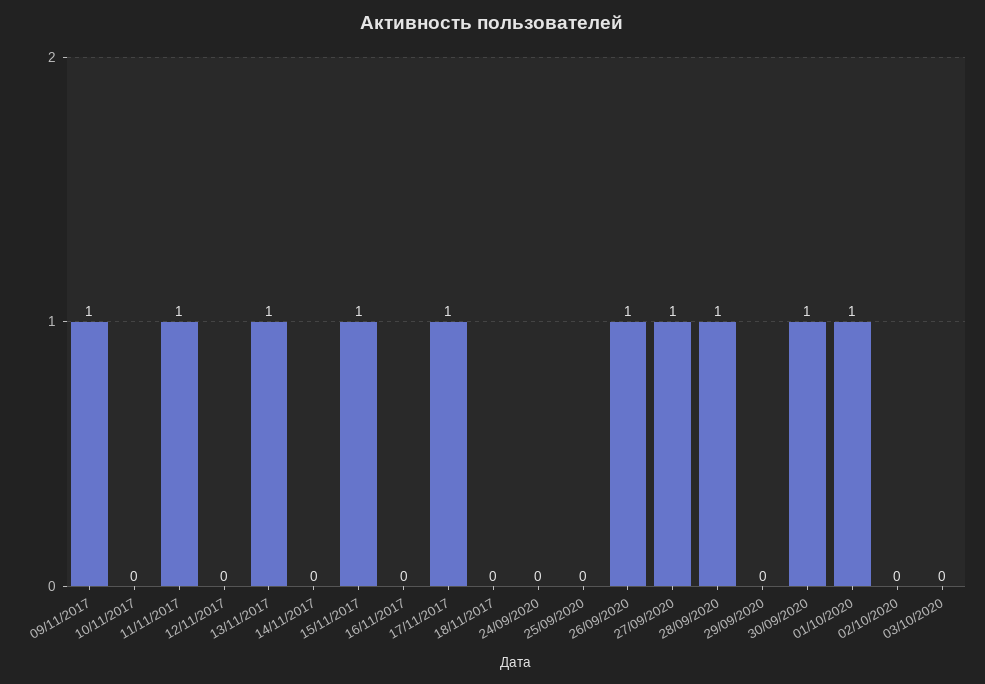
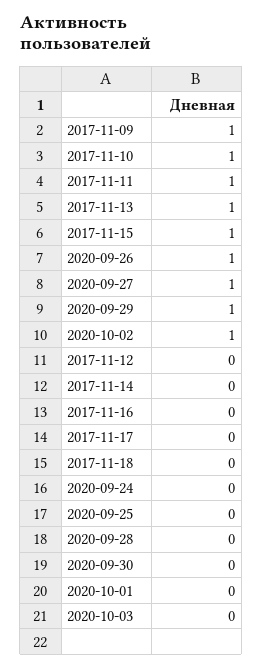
  {
    "09/11/2017": 1,
-   "10/11/2017": 0,
+   "10/11/2017": 1,
    "11/11/2017": 1,
    "12/11/2017": 0,
    "13/11/2017": 1,
    "14/11/2017": 0,
    "15/11/2017": 1,
    "16/11/2017": 0,
-   "17/11/2017": 1,
+   "17/11/2017": 0,
    "18/11/2017": 0,
    "24/09/2020": 0,
    "25/09/2020": 0,
    "26/09/2020": 1,
    "27/09/2020": 1,
-   "28/09/2020": 1,
+   "28/09/2020": 0,
-   "29/09/2020": 0,
+   "29/09/2020": 1,
-   "30/09/2020": 1,
+   "30/09/2020": 0,
-   "01/10/2020": 1,
+   "01/10/2020": 0,
-   "02/10/2020": 0,
+   "02/10/2020": 1,
    "03/10/2020": 0
  }

